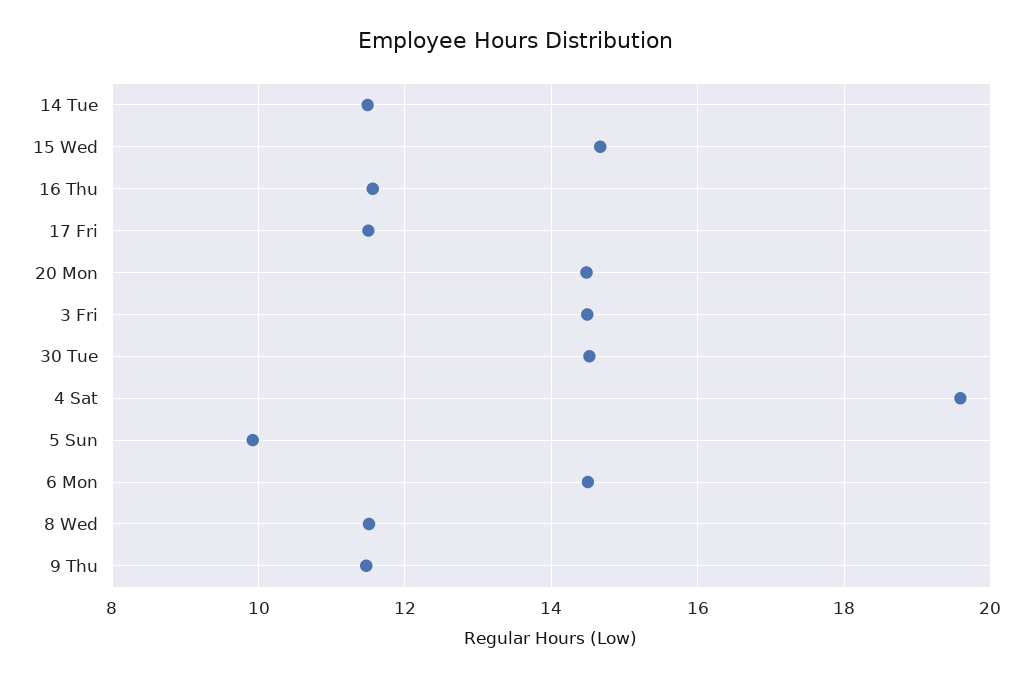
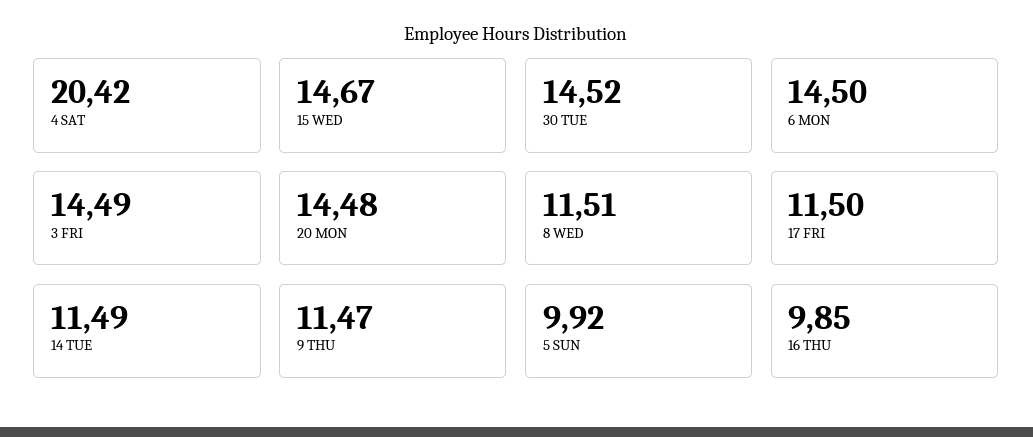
  {
    "14 Tue": 11.49,
    "15 Wed": 14.67,
-   "16 Thu": 11.6,
+   "16 Thu": 9.85,
    "17 Fri": 11.5,
    "20 Mon": 14.48,
    "3 Fri": 14.49,
    "30 Tue": 14.52,
-   "4 Sat": 19.6,
+   "4 Sat": 20.42,
    "5 Sun": 9.92,
    "6 Mon": 14.5,
    "8 Wed": 11.51,
    "9 Thu": 11.47
  }

